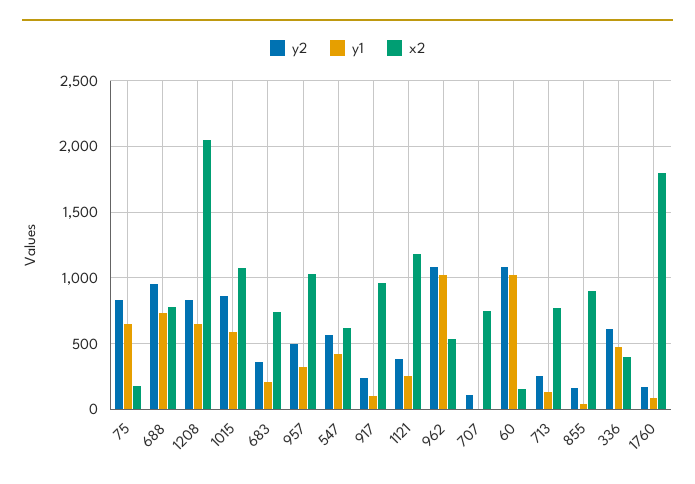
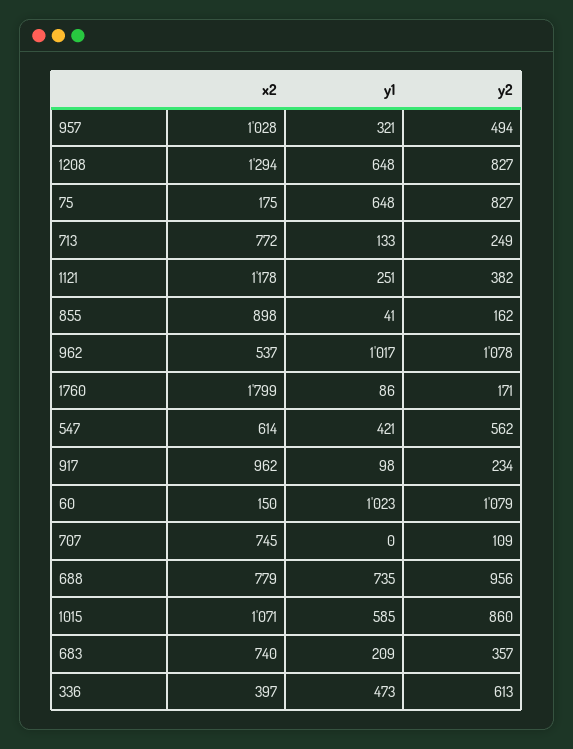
  {
    "y2": {
      "75": 827,
      "688": 956,
      "1208": 827,
      "1015": 860,
      "683": 357,
      "957": 494,
      "547": 562,
      "917": 234,
      "1121": 382,
      "962": 1078,
      "707": 109,
      "60": 1079,
      "713": 249,
      "855": 162,
      "336": 613,
      "1760": 171
    },
    "y1": {
      "75": 648,
      "688": 735,
      "1208": 648,
      "1015": 585,
      "683": 209,
      "957": 321,
      "547": 421,
      "917": 98,
      "1121": 251,
      "962": 1017,
      "707": 0,
      "60": 1023,
      "713": 133,
      "855": 41,
      "336": 473,
      "1760": 86
    },
    "x2": {
      "75": 175,
      "688": 779,
-     "1208": 2050,
+     "1208": 1294,
      "1015": 1071,
      "683": 740,
      "957": 1028,
      "547": 614,
      "917": 962,
      "1121": 1178,
      "962": 537,
      "707": 745,
      "60": 150,
      "713": 772,
      "855": 898,
      "336": 397,
      "1760": 1799
    }
  }

